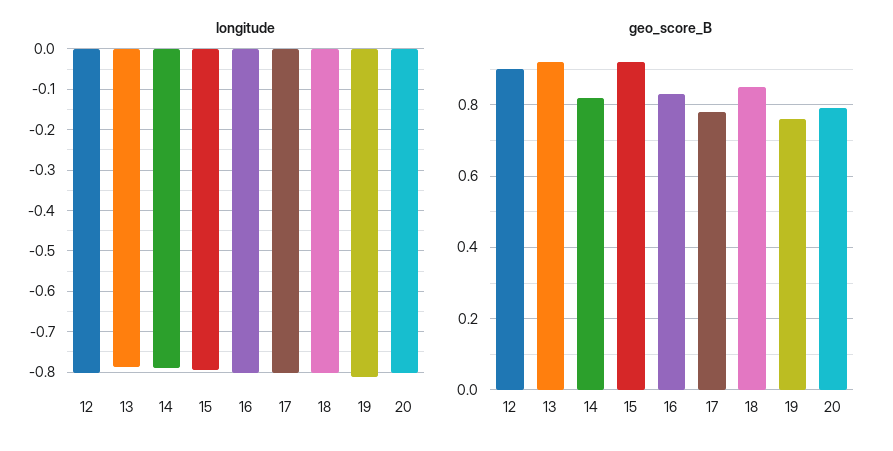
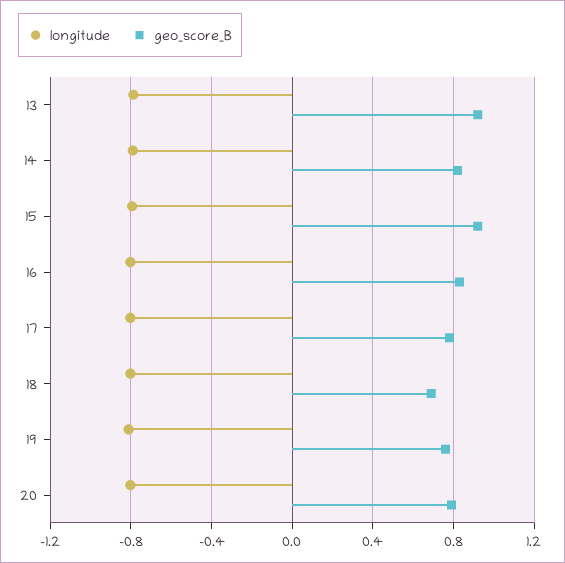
  {
    "longitude": {
-     "12": -0.8,
      "13": -0.78,
      "14": -0.8,
      "15": -0.8,
      "16": -0.8,
      "17": -0.8,
      "18": -0.8,
      "19": -0.82,
      "20": -0.8
    },
    "geo_score_B": {
-     "12": 0.9,
      "13": 0.9,
      "14": 0.8,
      "15": 0.9,
      "16": 0.85,
      "17": 0.8,
-     "18": 0.85,
+     "18": 0.7,
      "19": 0.75,
      "20": 0.8
    }
  }

